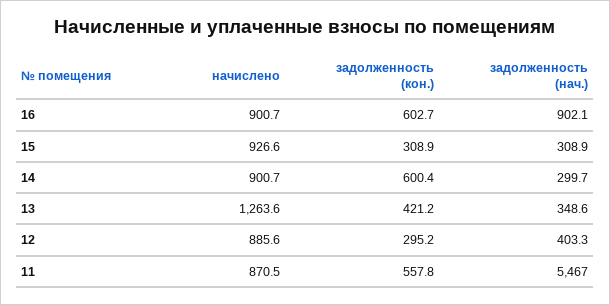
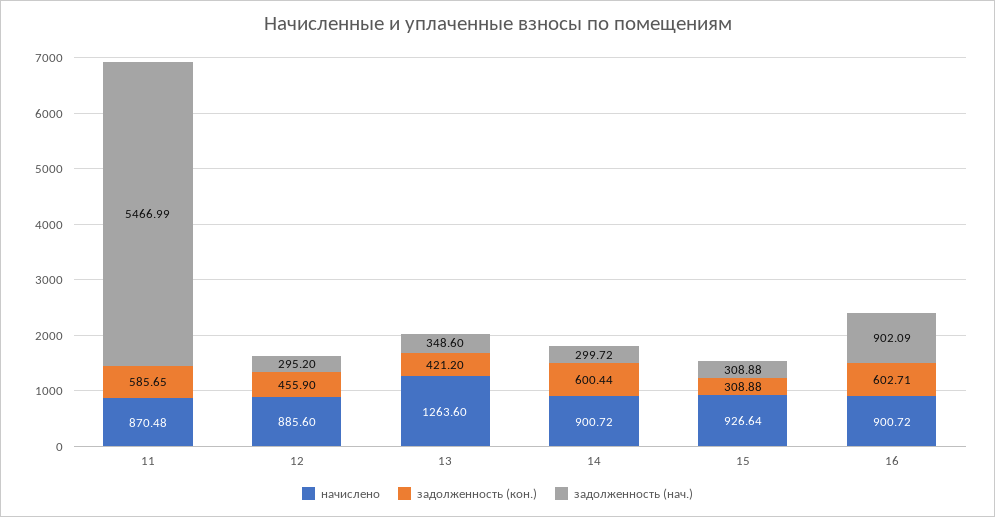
  {
    "начислено": {
      "16": 900.72,
      "15": 926.64,
      "14": 900.72,
      "13": 1263.6,
      "12": 885.6,
      "11": 870.48
    },
    "задолженность (кон.)": {
      "16": 602.71,
      "15": 308.88,
      "14": 600.44,
      "13": 421.2,
-     "12": 295.2,
+     "12": 455.9,
-     "11": 557.8
+     "11": 585.65
    },
    "задолженность (нач.)": {
      "16": 902.09,
      "15": 308.88,
      "14": 299.72,
      "13": 348.6,
-     "12": 403.3,
+     "12": 295.2,
      "11": 5466.99
    }
  }

